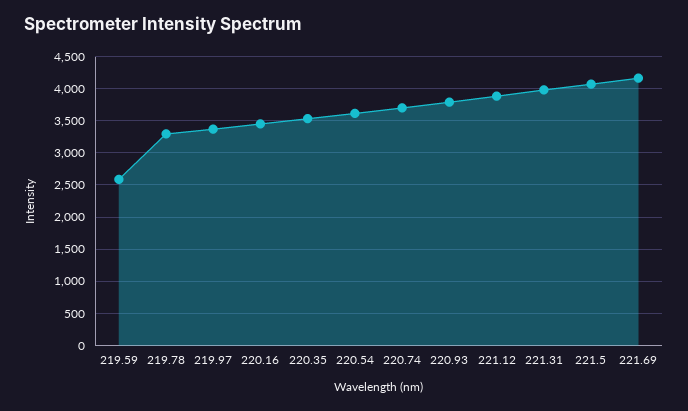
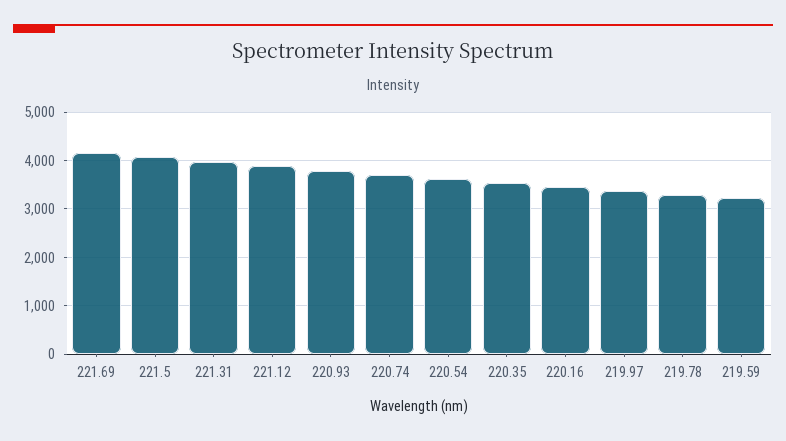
  {
-   "219.59": 2600,
+   "219.59": 3200,
    "219.78": 3300,
    "219.97": 3400,
    "220.16": 3500,
    "220.35": 3500,
    "220.54": 3600,
    "220.74": 3700,
    "220.93": 3800,
    "221.12": 3900,
    "221.31": 4000,
    "221.5": 4100,
    "221.69": 4200
  }

